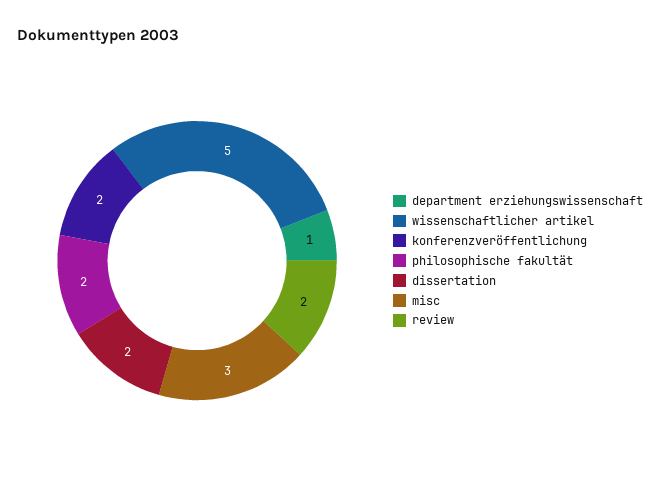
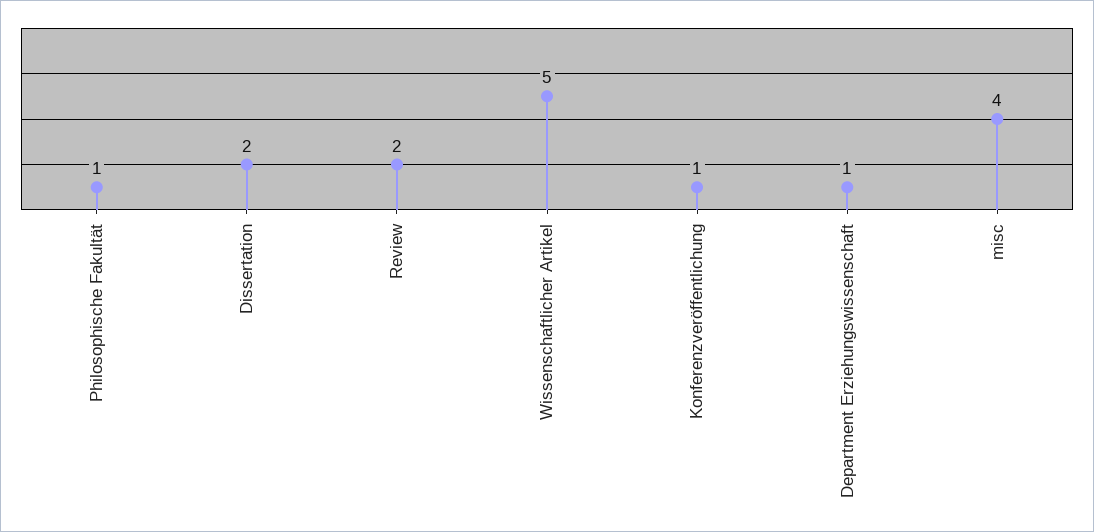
  {
    "department erziehungswissenschaft": 1,
    "wissenschaftlicher artikel": 5,
-   "konferenzveröffentlichung": 2,
+   "konferenzveröffentlichung": 1,
-   "philosophische fakultät": 2,
+   "philosophische fakultät": 1,
    "dissertation": 2,
-   "misc": 3,
+   "misc": 4,
    "review": 2
  }

